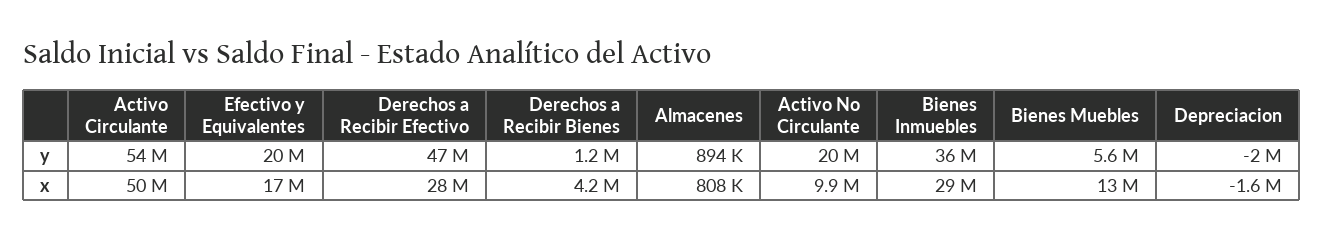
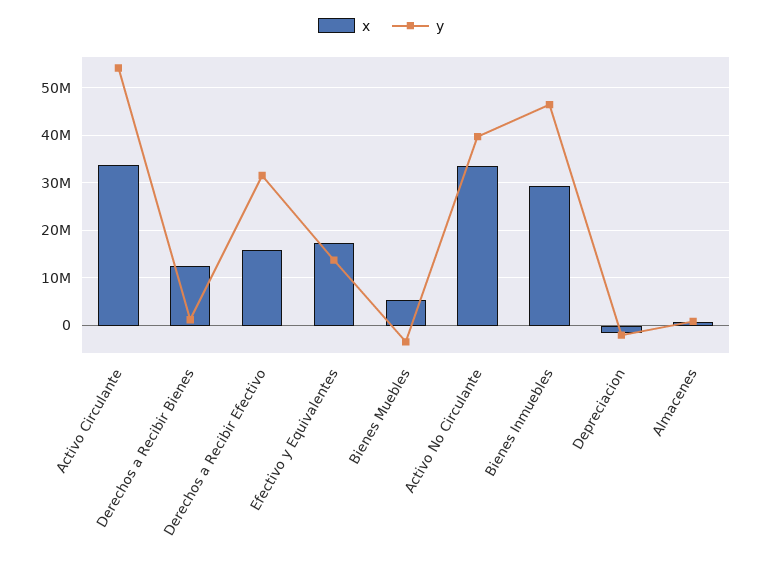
  {
    "y": {
      "Activo Circulante": 54000000,
-     "Efectivo y Equivalentes": 20000000,
+     "Efectivo y Equivalentes": 14000000,
-     "Derechos a Recibir Efectivo": 47000000,
+     "Derechos a Recibir Efectivo": 32000000,
      "Derechos a Recibir Bienes": 1200000,
      "Almacenes": 894000,
-     "Activo No Circulante": 20000000,
+     "Activo No Circulante": 40000000,
-     "Bienes Inmuebles": 36000000,
+     "Bienes Inmuebles": 46000000,
-     "Bienes Muebles": 5600000,
+     "Bienes Muebles": -4000000,
      "Depreciacion": -2000000
    },
    "x": {
-     "Activo Circulante": 50000000,
+     "Activo Circulante": 34000000,
      "Efectivo y Equivalentes": 17000000,
-     "Derechos a Recibir Efectivo": 28000000,
+     "Derechos a Recibir Efectivo": 16000000,
-     "Derechos a Recibir Bienes": 4200000,
+     "Derechos a Recibir Bienes": 12000000,
      "Almacenes": 808000,
-     "Activo No Circulante": 9900000,
+     "Activo No Circulante": 34000000,
      "Bienes Inmuebles": 29000000,
-     "Bienes Muebles": 13000000,
+     "Bienes Muebles": 6000000,
      "Depreciacion": -1600000
    }
  }

